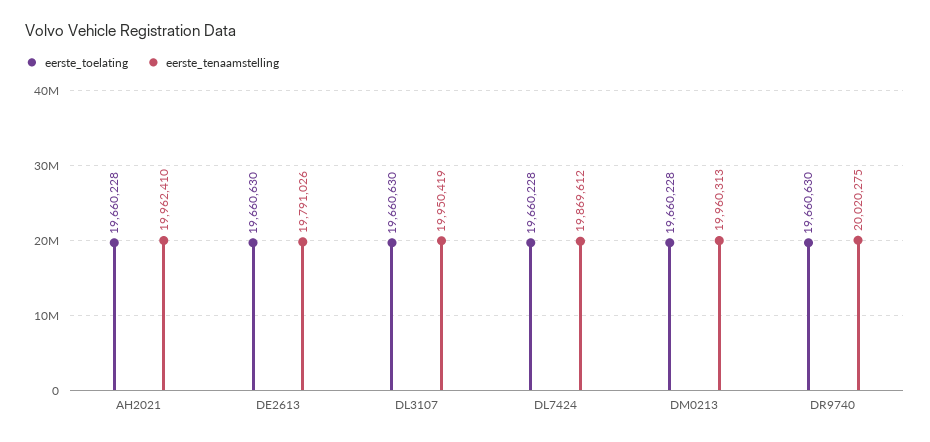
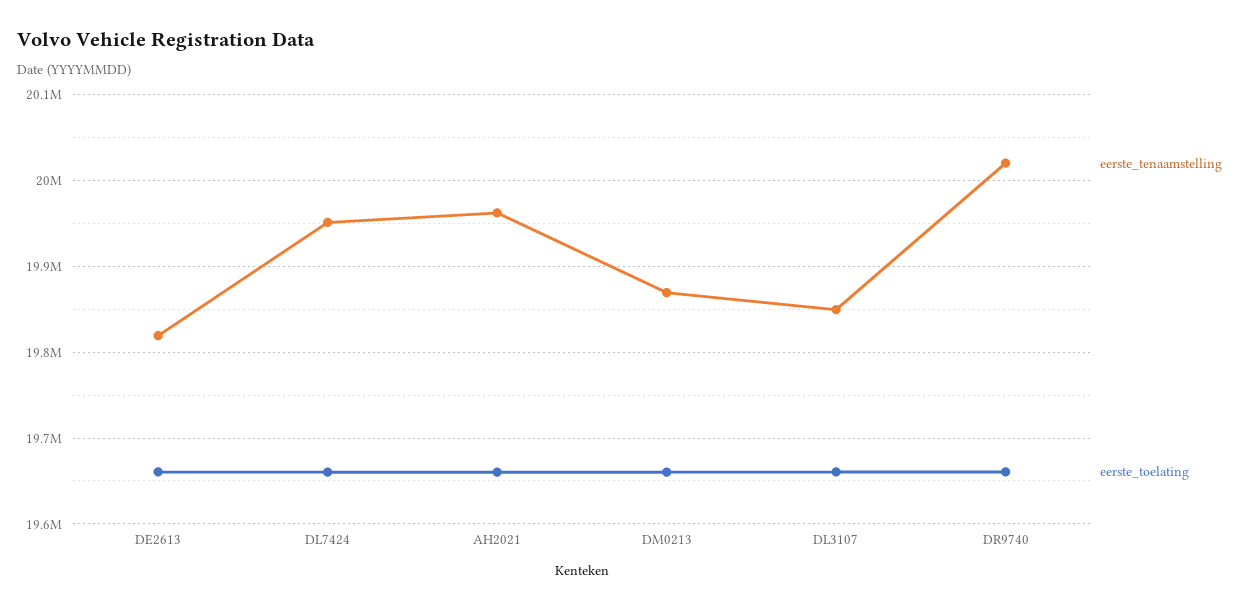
  {
    "eerste_toelating": {
      "AH2021": 19660228,
      "DE2613": 19660630,
      "DL3107": 19660630,
      "DL7424": 19660228,
      "DM0213": 19660228,
      "DR9740": 19660630
    },
    "eerste_tenaamstelling": {
      "AH2021": 19962410,
-     "DE2613": 19791026,
+     "DE2613": 19820000,
-     "DL3107": 19950419,
+     "DL3107": 19850000,
-     "DL7424": 19869612,
+     "DL7424": 19950000,
-     "DM0213": 19960313,
+     "DM0213": 19870000,
      "DR9740": 20020275
    }
  }

